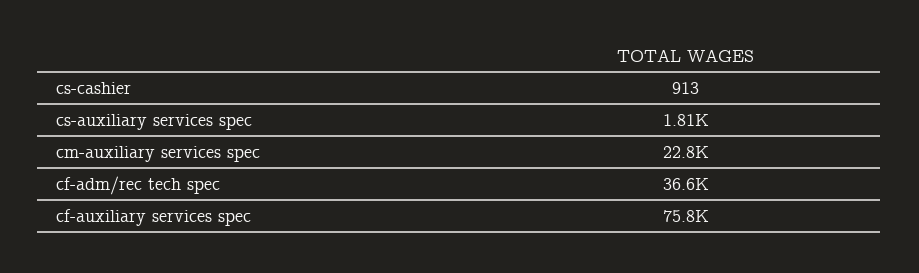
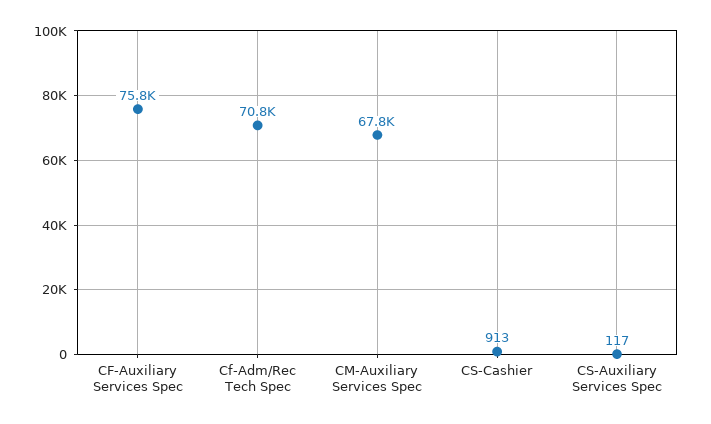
  {
    "cs-cashier": 913,
-   "cs-auxiliary services spec": 1810,
+   "cs-auxiliary services spec": 117,
-   "cm-auxiliary services spec": 22800,
+   "cm-auxiliary services spec": 67800,
-   "cf-adm/rec tech spec": 36600,
+   "cf-adm/rec tech spec": 70800,
    "cf-auxiliary services spec": 75800
  }

